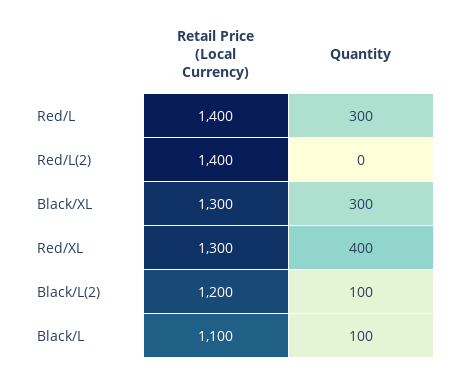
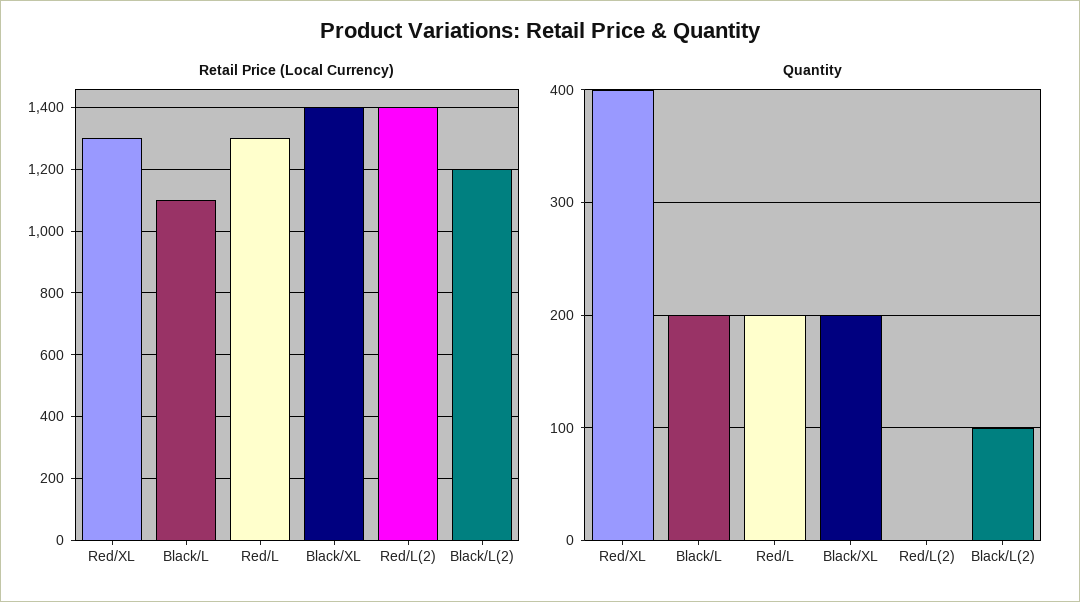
  {
    "Retail Price (Local Currency)": {
-     "Red/L": 1400,
+     "Red/L": 1300,
      "Red/L(2)": 1400,
-     "Black/XL": 1300,
+     "Black/XL": 1400,
      "Red/XL": 1300,
      "Black/L(2)": 1200,
      "Black/L": 1100
    },
    "Quantity": {
-     "Red/L": 300,
+     "Red/L": 200,
      "Red/L(2)": 0,
-     "Black/XL": 300,
+     "Black/XL": 200,
      "Red/XL": 400,
      "Black/L(2)": 100,
-     "Black/L": 100
+     "Black/L": 200
    }
  }

